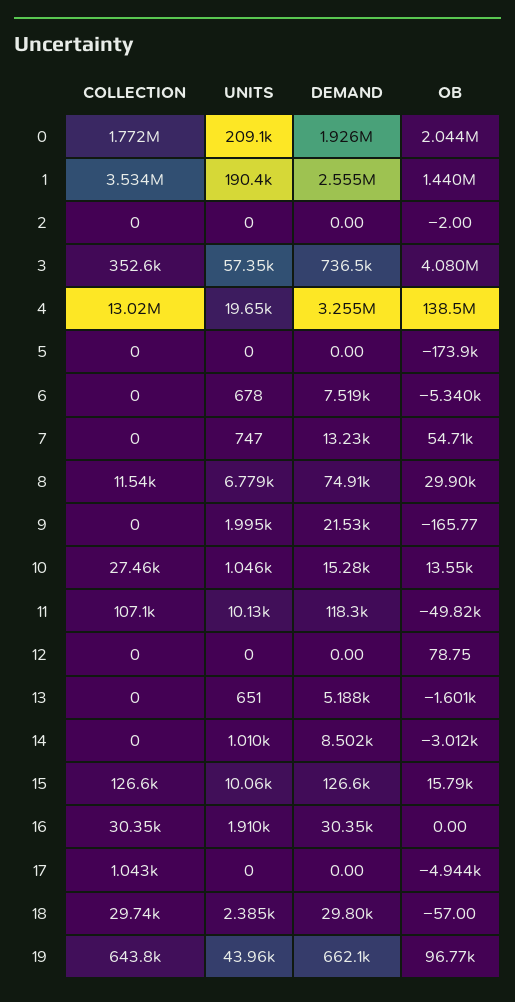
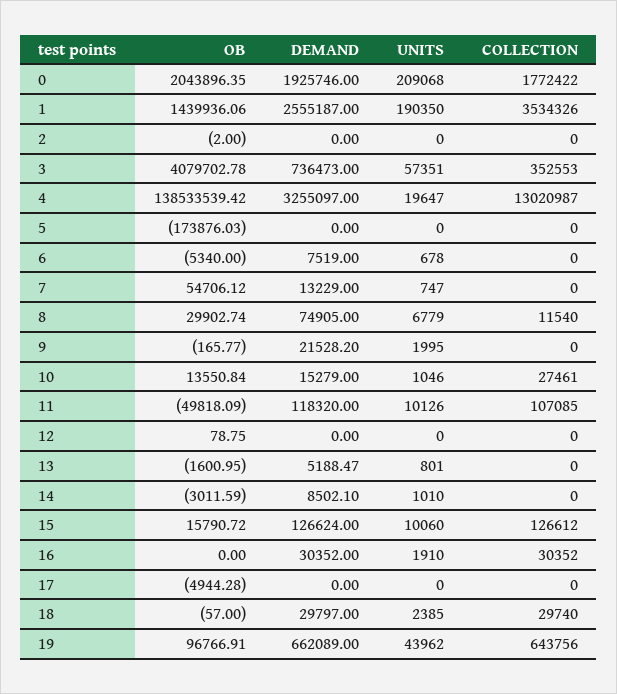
  {
    "COLLECTION": {
      "0": 1772422,
      "1": 3534326,
      "2": 0,
      "3": 352553,
      "4": 13020987,
      "5": 0,
      "6": 0,
      "7": 0,
      "8": 11540,
      "9": 0,
      "10": 27461,
      "11": 107085,
      "12": 0,
      "13": 0,
      "14": 0,
      "15": 126612,
      "16": 30352,
-     "17": 1043,
+     "17": 0,
      "18": 29740,
      "19": 643756
    },
    "UNITS": {
      "0": 209068,
      "1": 190350,
      "2": 0,
      "3": 57351,
      "4": 19647,
      "5": 0,
      "6": 678,
      "7": 747,
      "8": 6779,
      "9": 1995,
      "10": 1046,
      "11": 10126,
      "12": 0,
-     "13": 651,
+     "13": 801,
      "14": 1010,
      "15": 10060,
      "16": 1910,
      "17": 0,
      "18": 2385,
      "19": 43962
    },
    "DEMAND": {
      "0": 1925746,
      "1": 2555187,
      "2": 0,
      "3": 736473,
      "4": 3255097,
      "5": 0,
      "6": 7519,
      "7": 13229,
      "8": 74905,
      "9": 21528.2,
      "10": 15279,
      "11": 118320,
      "12": 0,
      "13": 5188.47,
      "14": 8502.1,
      "15": 126624,
      "16": 30352,
      "17": 0,
      "18": 29797,
      "19": 662089
    },
    "OB": {
      "0": 2043896.35,
      "1": 1439936.06,
      "2": -2,
      "3": 4079702.78,
      "4": 138533539.42,
      "5": -173876.03,
      "6": -5340,
      "7": 54706.12,
      "8": 29902.74,
      "9": -165.77,
      "10": 13550.84,
      "11": -49818.09,
      "12": 78.75,
      "13": -1600.95,
      "14": -3011.59,
      "15": 15790.72,
      "16": 0,
      "17": -4944.28,
      "18": -57,
      "19": 96766.91
    }
  }

